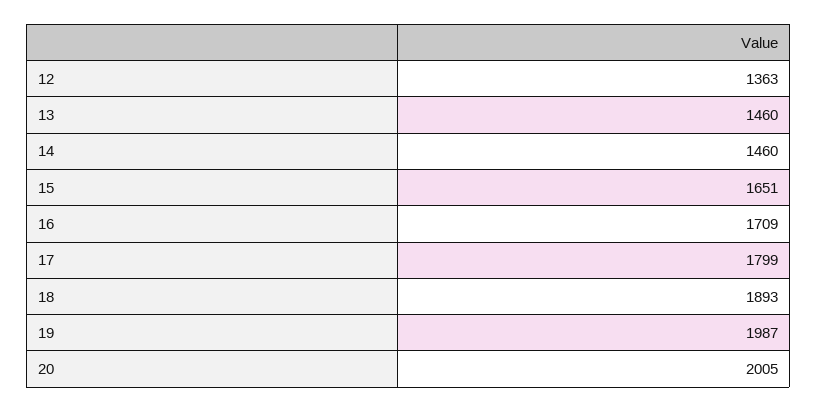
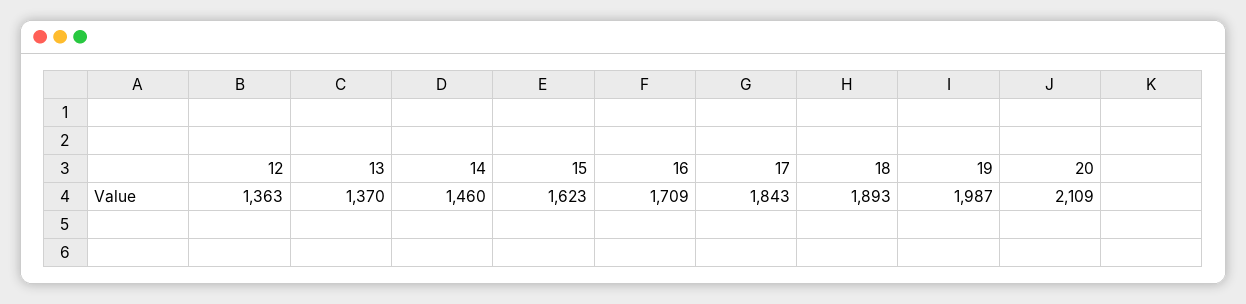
  {
    "12": 1363,
-   "13": 1460,
+   "13": 1370,
    "14": 1460,
-   "15": 1651,
+   "15": 1623,
    "16": 1709,
-   "17": 1799,
+   "17": 1843,
    "18": 1893,
    "19": 1987,
-   "20": 2005
+   "20": 2109
  }

